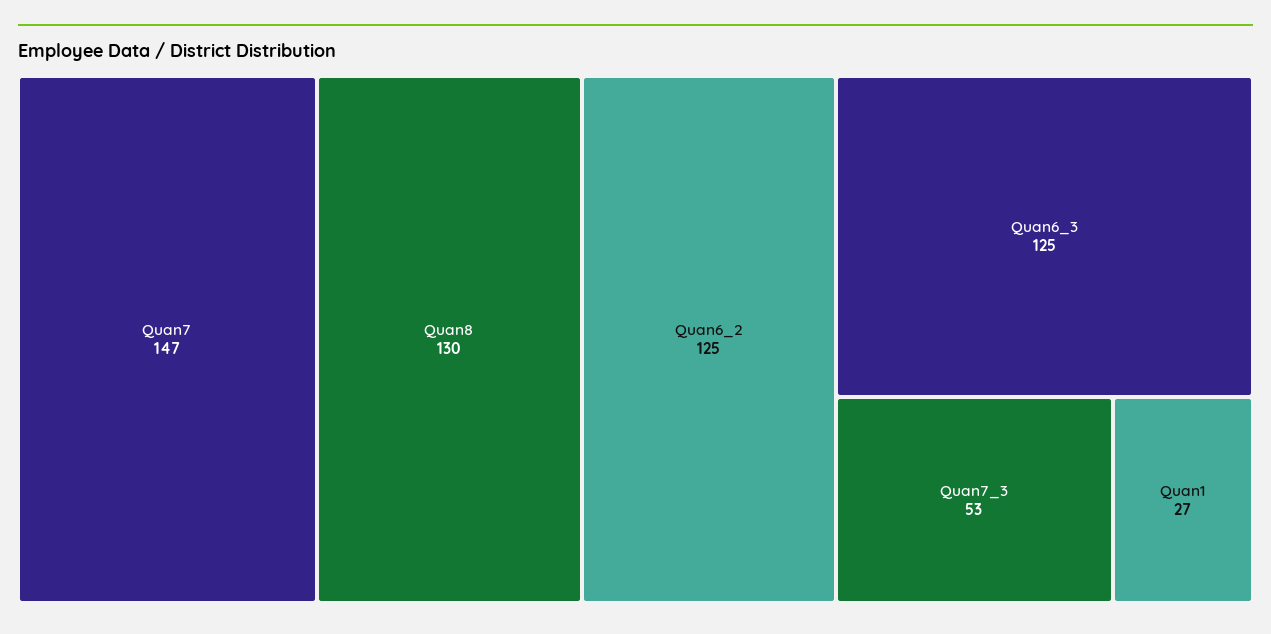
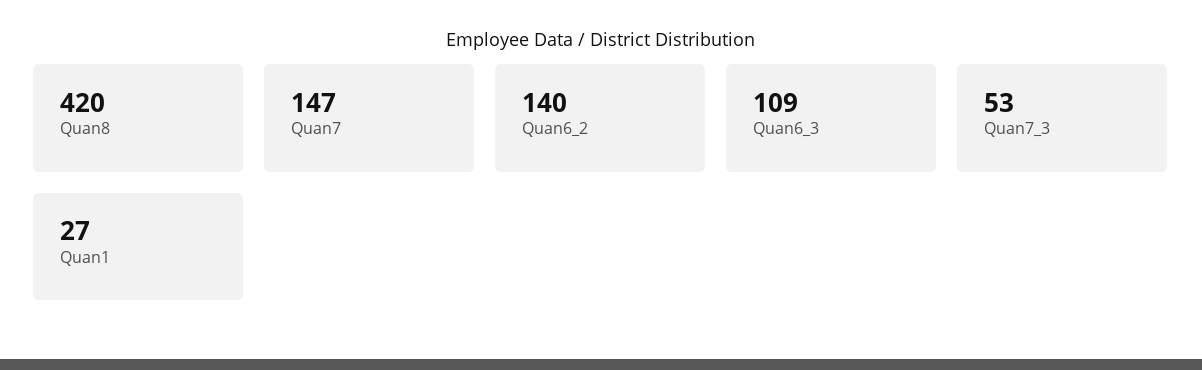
  {
    "Quan7": 147,
-   "Quan8": 130,
+   "Quan8": 420,
-   "Quan6_2": 125,
+   "Quan6_2": 140,
-   "Quan6_3": 125,
+   "Quan6_3": 109,
    "Quan7_3": 53,
    "Quan1": 27
  }

